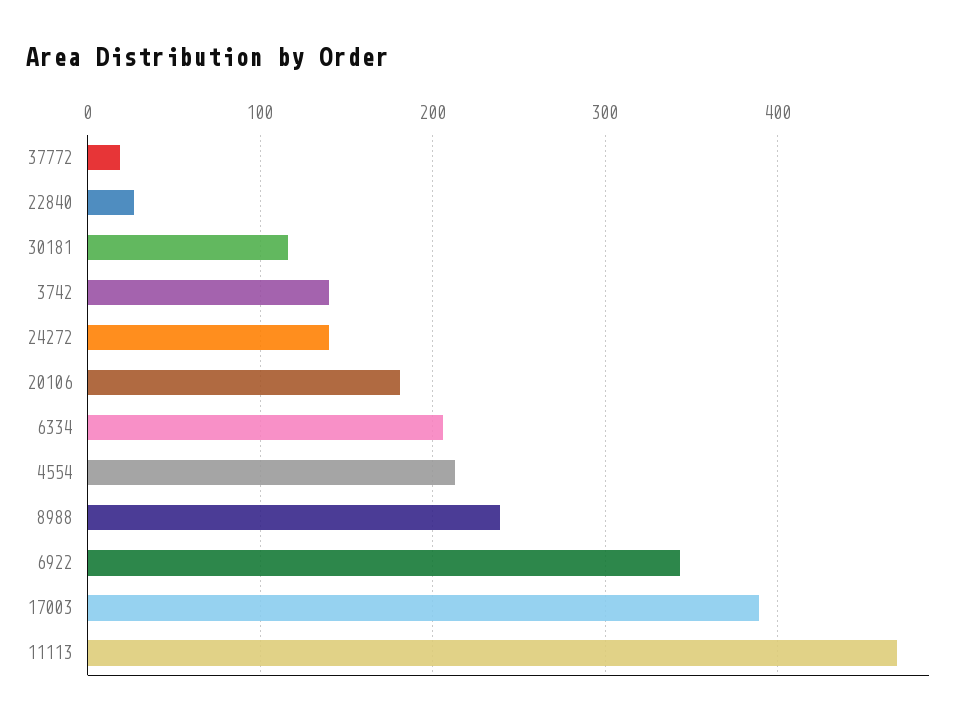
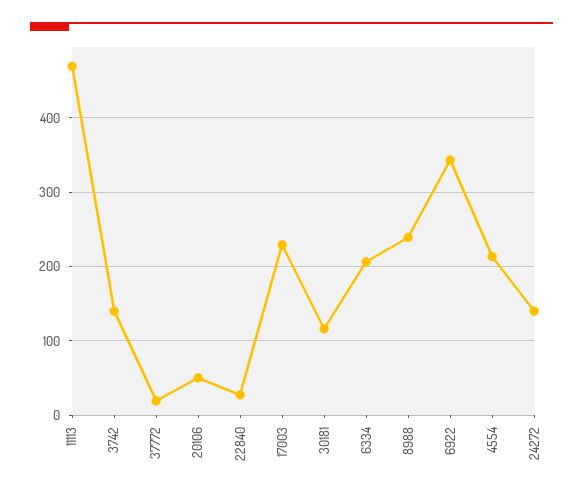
  {
    "37772": 20,
    "22840": 30,
    "30181": 120,
    "3742": 140,
    "24272": 140,
-   "20106": 180,
+   "20106": 50,
    "6334": 210,
    "4554": 210,
    "8988": 240,
    "6922": 340,
-   "17003": 390,
+   "17003": 230,
    "11113": 470
  }

